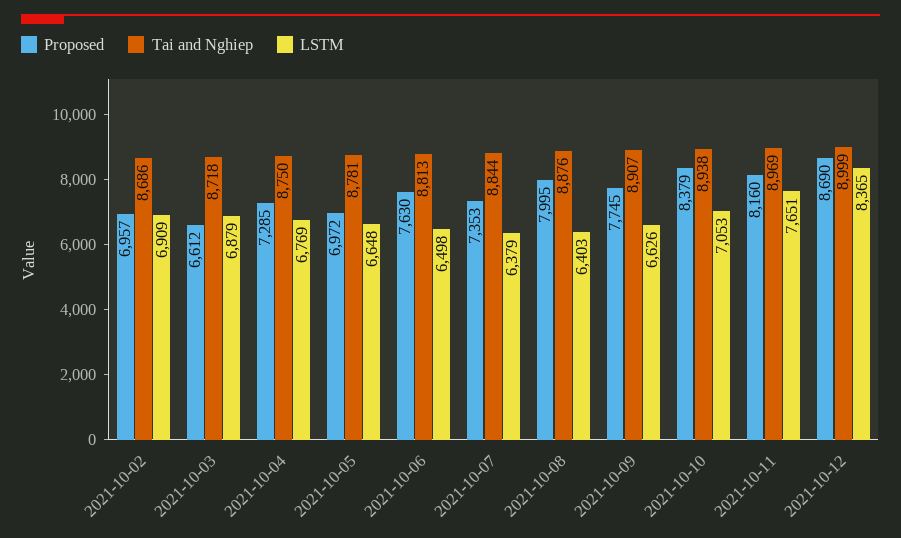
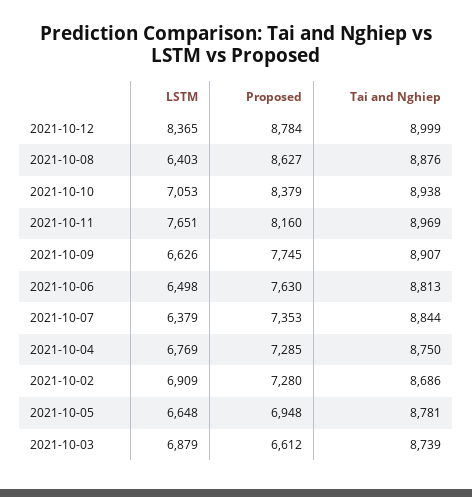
  {
    "Proposed": {
-     "2021-10-02": 6957,
+     "2021-10-02": 7280,
      "2021-10-03": 6612,
      "2021-10-04": 7285,
-     "2021-10-05": 6972,
+     "2021-10-05": 6948,
      "2021-10-06": 7630,
      "2021-10-07": 7353,
-     "2021-10-08": 7995,
+     "2021-10-08": 8627,
      "2021-10-09": 7745,
      "2021-10-10": 8379,
      "2021-10-11": 8160,
-     "2021-10-12": 8690
+     "2021-10-12": 8784
    },
    "Tai and Nghiep": {
      "2021-10-02": 8686,
-     "2021-10-03": 8718,
+     "2021-10-03": 8739,
      "2021-10-04": 8750,
      "2021-10-05": 8781,
      "2021-10-06": 8813,
      "2021-10-07": 8844,
      "2021-10-08": 8876,
      "2021-10-09": 8907,
      "2021-10-10": 8938,
      "2021-10-11": 8969,
      "2021-10-12": 8999
    },
    "LSTM": {
      "2021-10-02": 6909,
      "2021-10-03": 6879,
      "2021-10-04": 6769,
      "2021-10-05": 6648,
      "2021-10-06": 6498,
      "2021-10-07": 6379,
      "2021-10-08": 6403,
      "2021-10-09": 6626,
      "2021-10-10": 7053,
      "2021-10-11": 7651,
      "2021-10-12": 8365
    }
  }

